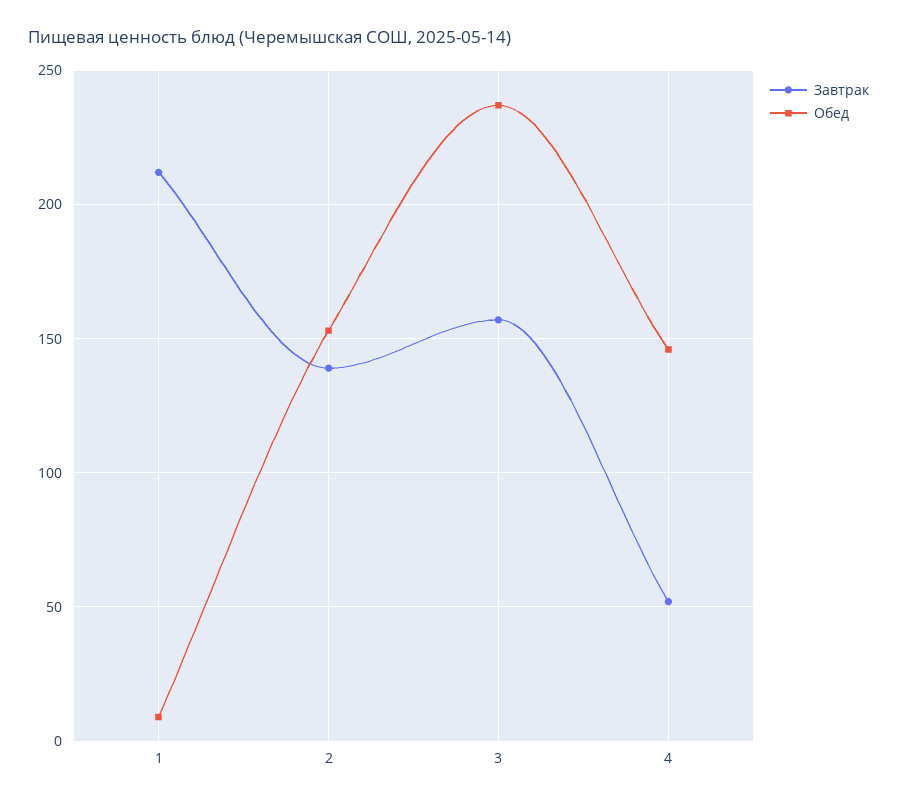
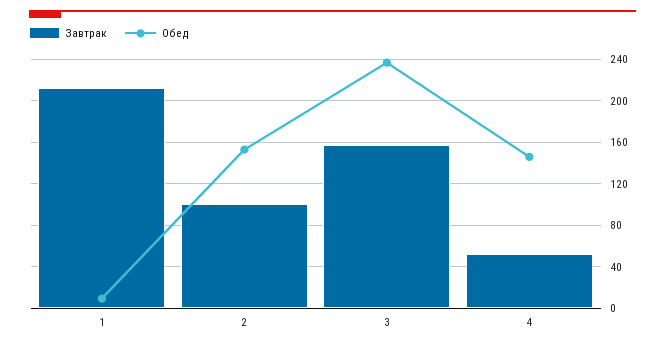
  {
    "Завтрак": {
      "1": 210,
-     "2": 140,
+     "2": 100,
      "3": 155,
      "4": 50
    },
    "Обед": {
      "1": 10,
      "2": 155,
      "3": 235,
      "4": 145
    }
  }

